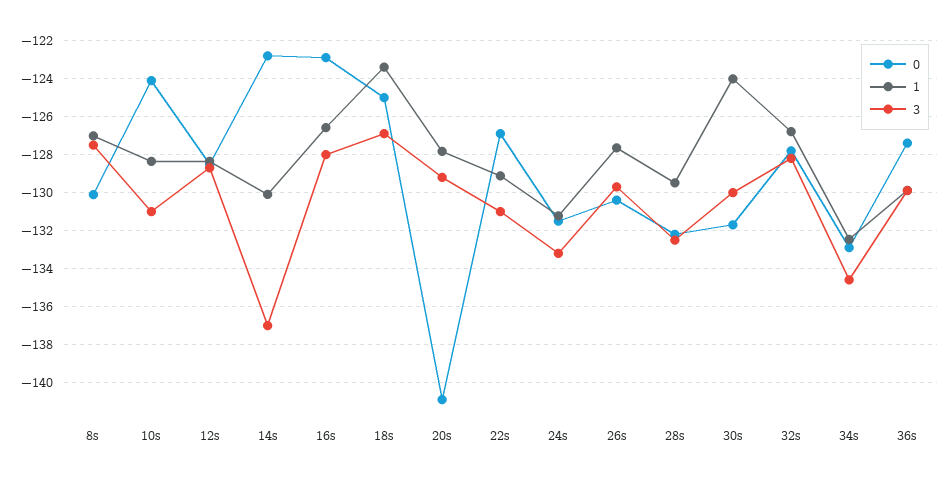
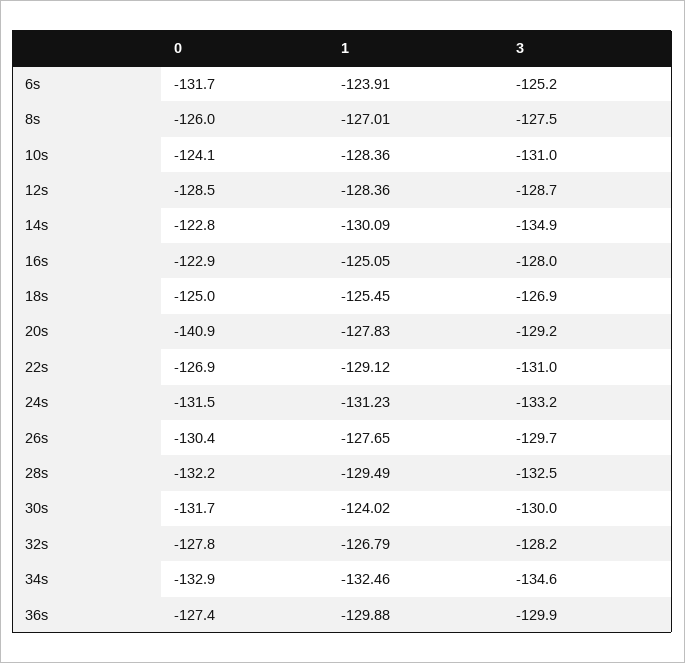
  {
    "0": {
-     "8s": -130,
+     "8s": -126,
      "10s": -124.1,
      "12s": -128.5,
      "14s": -122.8,
      "16s": -122.9,
      "18s": -125,
      "20s": -140.9,
      "22s": -126.9,
      "24s": -131.5,
      "26s": -130.4,
      "28s": -132.2,
      "30s": -131.7,
      "32s": -127.8,
      "34s": -132.9,
-     "36s": -127.4
+     "36s": -127.4,
+     "6s": -131.7
    },
    "1": {
      "8s": -127.01,
      "10s": -128.36,
      "12s": -128.36,
      "14s": -130.09,
-     "16s": -126.5,
+     "16s": -125.05,
-     "18s": -123.5,
+     "18s": -125.45,
      "20s": -127.83,
      "22s": -129.12,
      "24s": -131.23,
      "26s": -127.65,
      "28s": -129.49,
      "30s": -124.02,
      "32s": -126.79,
      "34s": -132.46,
-     "36s": -129.88
+     "36s": -129.88,
+     "6s": -123.91
    },
    "3": {
      "8s": -127.5,
      "10s": -131,
      "12s": -128.7,
-     "14s": -137,
+     "14s": -134.9,
      "16s": -128,
      "18s": -126.9,
      "20s": -129.2,
      "22s": -131,
      "24s": -133.2,
      "26s": -129.7,
      "28s": -132.5,
      "30s": -130,
      "32s": -128.2,
      "34s": -134.6,
-     "36s": -129.9
+     "36s": -129.9,
+     "6s": -125.2
    }
  }

